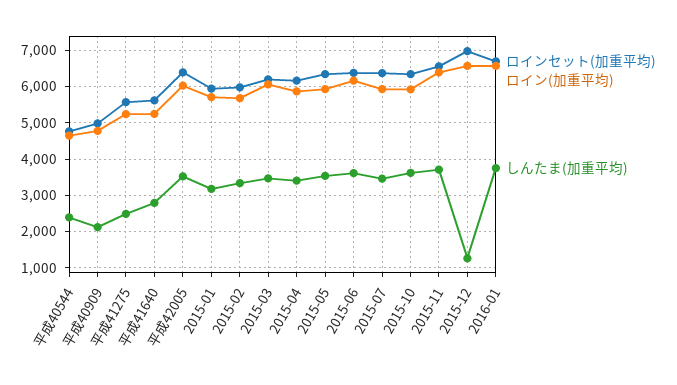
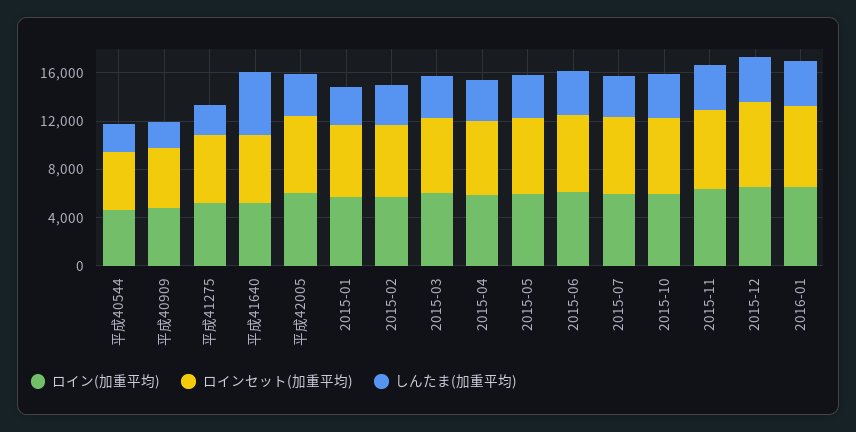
  {
    "ロインセット(加重平均)": {
      "平成40544": 4800,
      "平成40909": 5000,
      "平成41275": 5600,
      "平成41640": 5600,
      "平成42005": 6400,
      "2015-01": 6000,
      "2015-02": 6000,
      "2015-03": 6200,
      "2015-04": 6200,
      "2015-05": 6400,
      "2015-06": 6400,
      "2015-07": 6400,
      "2015-10": 6400,
      "2015-11": 6600,
      "2015-12": 7000,
      "2016-01": 6600
    },
    "ロイン(加重平均)": {
      "平成40544": 4600,
      "平成40909": 4800,
      "平成41275": 5200,
      "平成41640": 5200,
      "平成42005": 6000,
      "2015-01": 5800,
      "2015-02": 5600,
      "2015-03": 6000,
      "2015-04": 5800,
      "2015-05": 6000,
      "2015-06": 6200,
      "2015-07": 6000,
      "2015-10": 6000,
      "2015-11": 6400,
      "2015-12": 6600,
      "2016-01": 6600
    },
    "しんたま(加重平均)": {
      "平成40544": 2400,
      "平成40909": 2200,
      "平成41275": 2400,
-     "平成41640": 2800,
+     "平成41640": 5000,
      "平成42005": 3600,
      "2015-01": 3200,
      "2015-02": 3400,
      "2015-03": 3400,
      "2015-04": 3400,
      "2015-05": 3600,
      "2015-06": 3600,
      "2015-07": 3400,
      "2015-10": 3600,
      "2015-11": 3800,
-     "2015-12": 1200,
+     "2015-12": 4000,
      "2016-01": 3800
    }
  }

